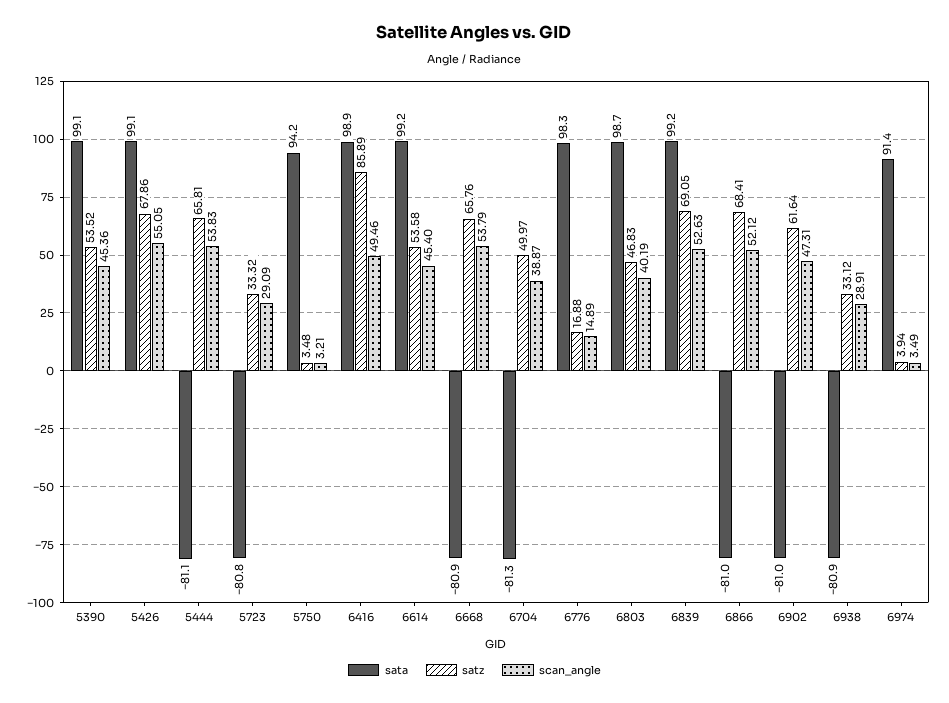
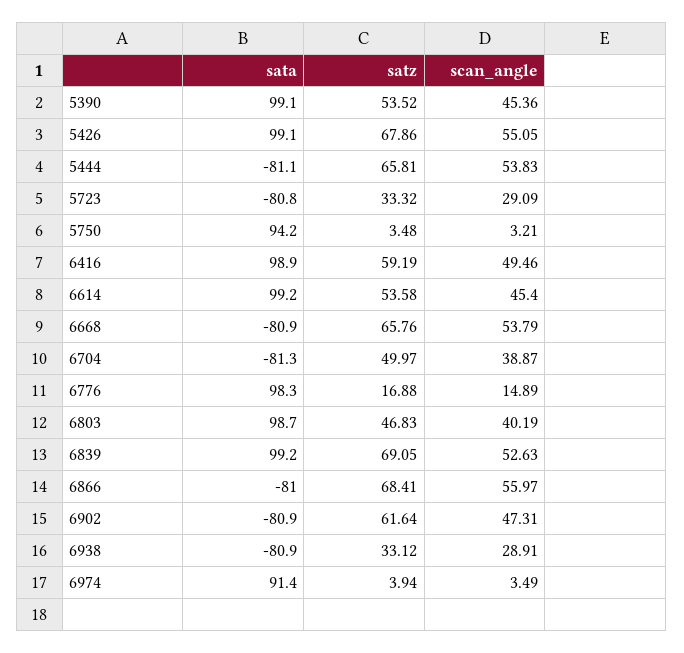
  {
    "sata": {
      "5390": 99.1,
      "5426": 99.1,
      "5444": -81.1,
      "5723": -80.8,
      "5750": 94.2,
      "6416": 98.9,
      "6614": 99.2,
      "6668": -80.9,
      "6704": -81.3,
      "6776": 98.3,
      "6803": 98.7,
      "6839": 99.2,
      "6866": -81,
-     "6902": -81,
+     "6902": -80.9,
      "6938": -80.9,
      "6974": 91.4
    },
    "satz": {
      "5390": 53.52,
      "5426": 67.86,
      "5444": 65.81,
      "5723": 33.32,
      "5750": 3.48,
-     "6416": 85.89,
+     "6416": 59.19,
      "6614": 53.58,
      "6668": 65.76,
      "6704": 49.97,
      "6776": 16.88,
      "6803": 46.83,
      "6839": 69.05,
      "6866": 68.41,
      "6902": 61.64,
      "6938": 33.12,
      "6974": 3.94
    },
    "scan_angle": {
      "5390": 45.36,
      "5426": 55.05,
      "5444": 53.83,
      "5723": 29.09,
      "5750": 3.21,
      "6416": 49.46,
      "6614": 45.4,
      "6668": 53.79,
      "6704": 38.87,
      "6776": 14.89,
      "6803": 40.19,
      "6839": 52.63,
-     "6866": 52.12,
+     "6866": 55.97,
      "6902": 47.31,
      "6938": 28.91,
      "6974": 3.49
    }
  }

